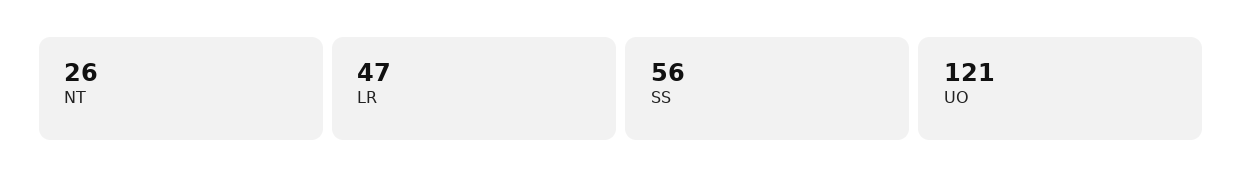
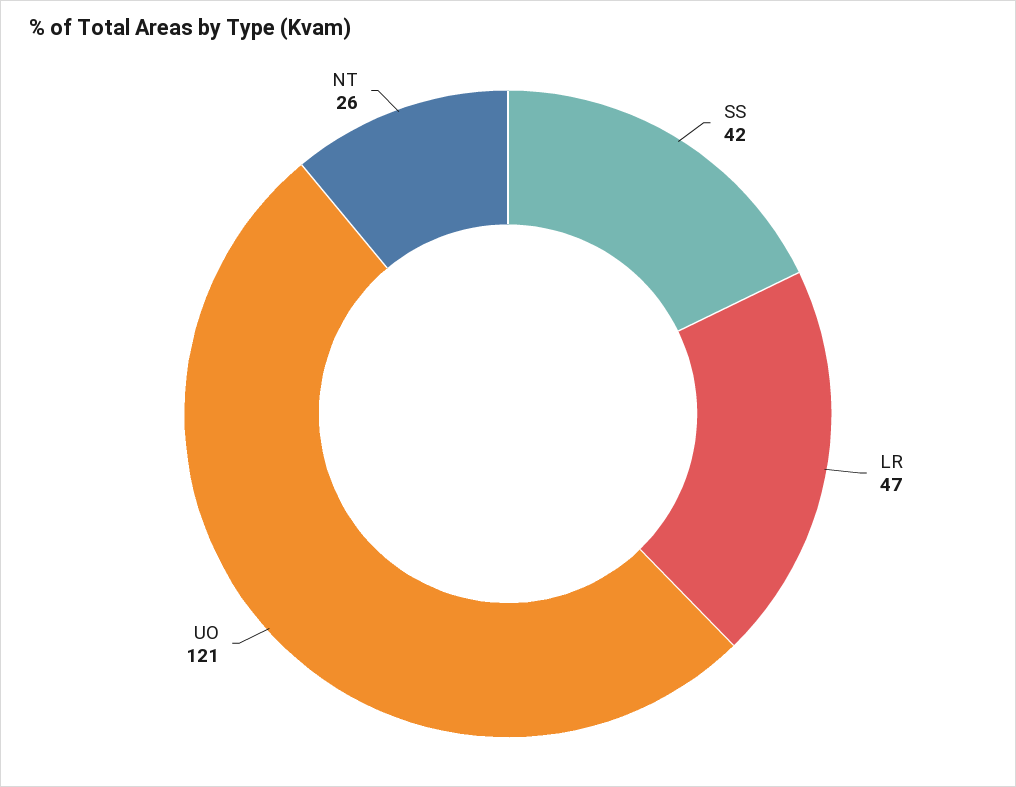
  {
    "NT": 26,
    "LR": 47,
-   "SS": 56,
+   "SS": 42,
    "UO": 121
  }

